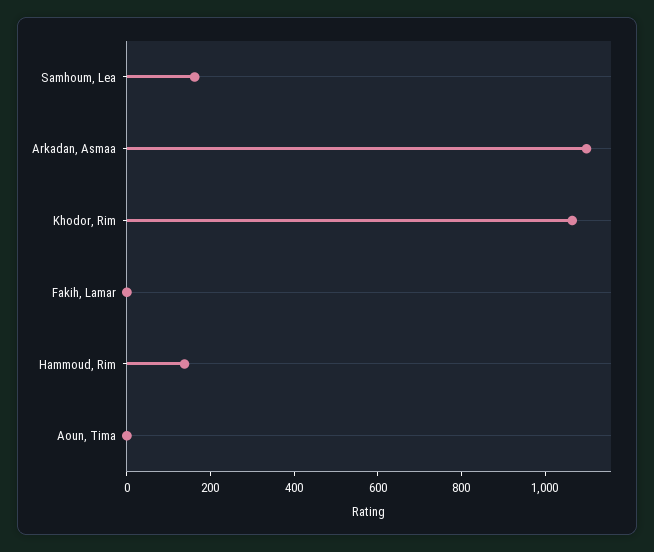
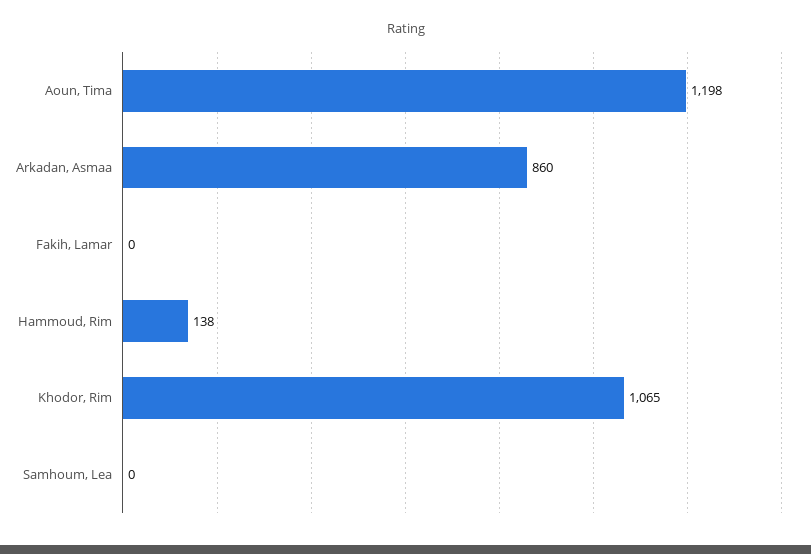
  {
-   "Samhoum, Lea": 150,
+   "Samhoum, Lea": 0,
-   "Arkadan, Asmaa": 1100,
+   "Arkadan, Asmaa": 860,
    "Khodor, Rim": 1065,
    "Fakih, Lamar": 0,
    "Hammoud, Rim": 138,
-   "Aoun, Tima": 0
+   "Aoun, Tima": 1198
  }

